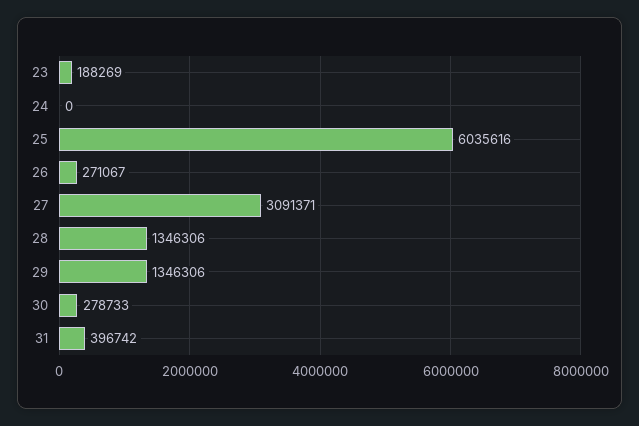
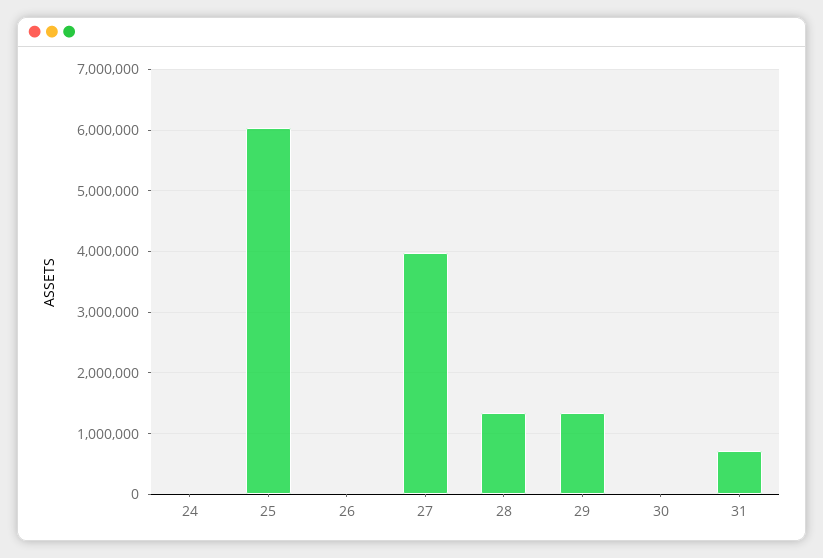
  {
-   "23": 188269,
    "24": 0,
    "25": 6035616,
-   "26": 271067,
+   "26": 0,
-   "27": 3091371,
+   "27": 4000000,
    "28": 1346306,
    "29": 1346306,
-   "30": 278733,
+   "30": 0,
-   "31": 396742
+   "31": 700000
  }

